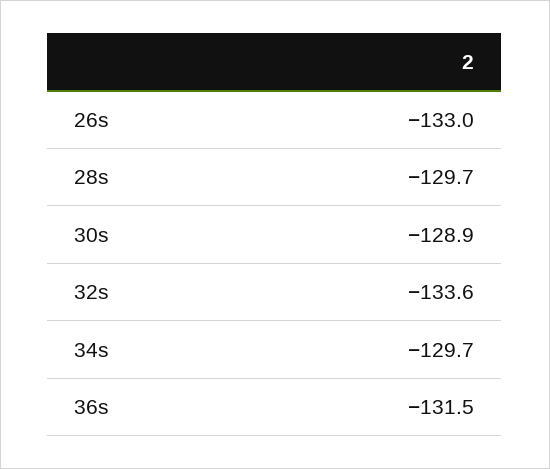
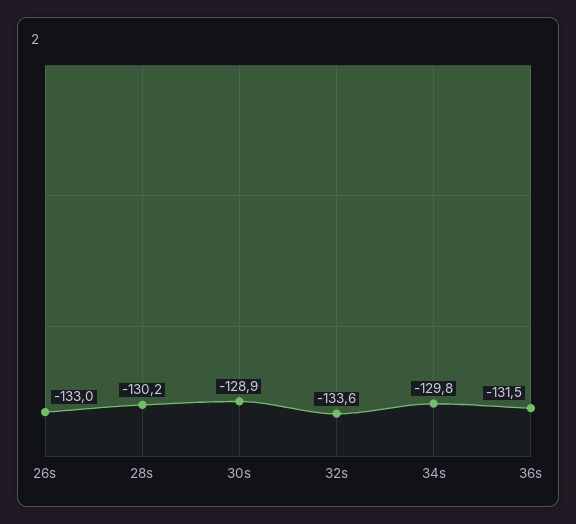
  {
    "26s": -133,
-   "28s": -129.7,
+   "28s": -130.2,
    "30s": -128.9,
    "32s": -133.6,
-   "34s": -129.7,
+   "34s": -129.8,
    "36s": -131.5
  }

